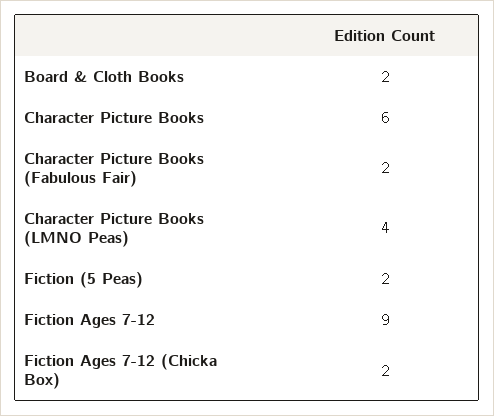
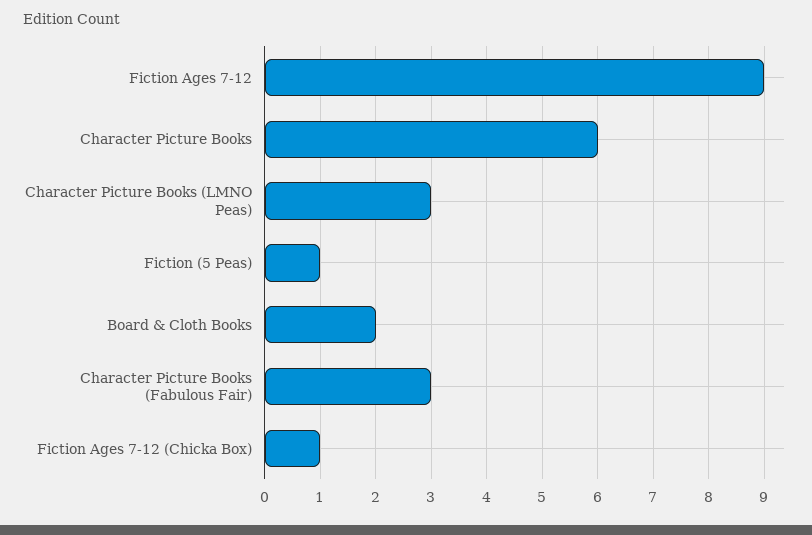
  {
    "Board & Cloth Books": 2,
    "Character Picture Books": 6,
-   "Character Picture Books (Fabulous Fair)": 2,
+   "Character Picture Books (Fabulous Fair)": 3,
-   "Character Picture Books (LMNO Peas)": 4,
+   "Character Picture Books (LMNO Peas)": 3,
-   "Fiction (5 Peas)": 2,
+   "Fiction (5 Peas)": 1,
    "Fiction Ages 7-12": 9,
-   "Fiction Ages 7-12 (Chicka Box)": 2
+   "Fiction Ages 7-12 (Chicka Box)": 1
  }

